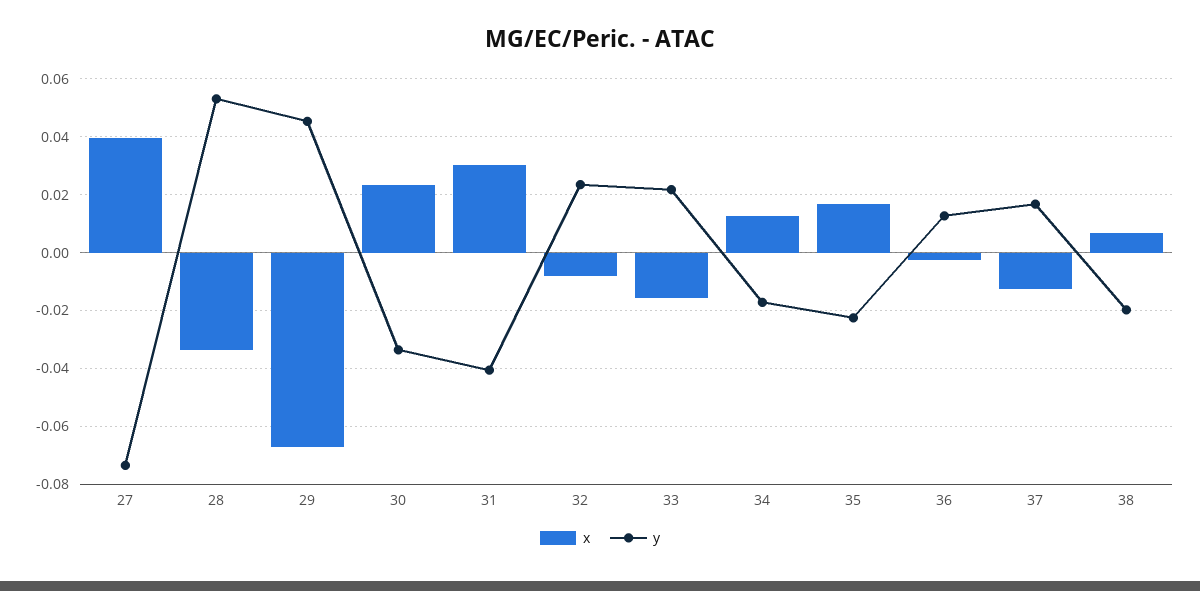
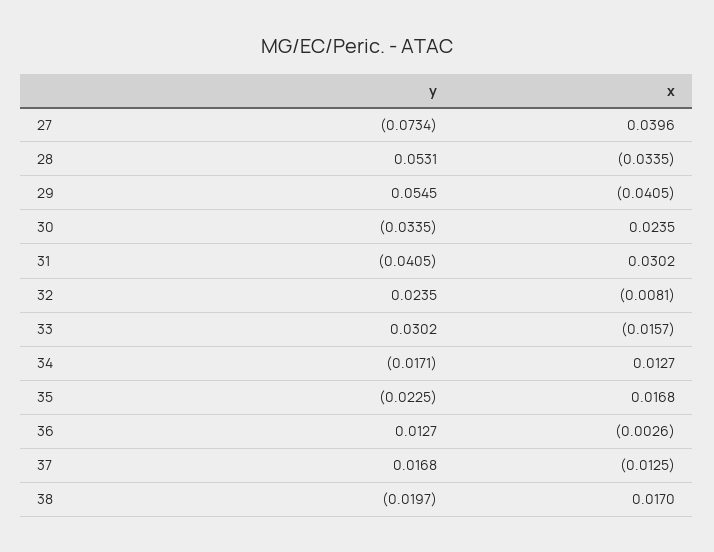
  {
    "x": {
      "27": 0.0396,
      "28": -0.0335,
-     "29": -0.0675,
+     "29": -0.0405,
      "30": 0.0235,
      "31": 0.0302,
      "32": -0.0081,
      "33": -0.0157,
      "34": 0.0127,
      "35": 0.0168,
      "36": -0.0026,
      "37": -0.0125,
-     "38": 0.0075
+     "38": 0.017
    },
    "y": {
      "27": -0.0734,
      "28": 0.0531,
-     "29": 0.045,
+     "29": 0.0545,
      "30": -0.0335,
      "31": -0.0405,
      "32": 0.0235,
-     "33": 0.0225,
+     "33": 0.0302,
      "34": -0.0171,
      "35": -0.0225,
      "36": 0.0127,
      "37": 0.0168,
      "38": -0.0197
    }
  }

